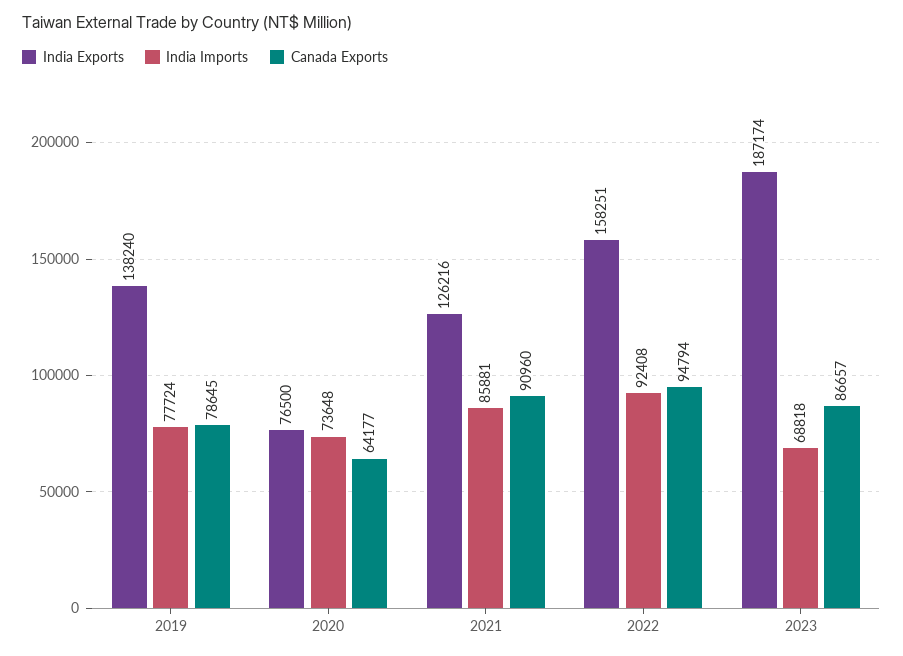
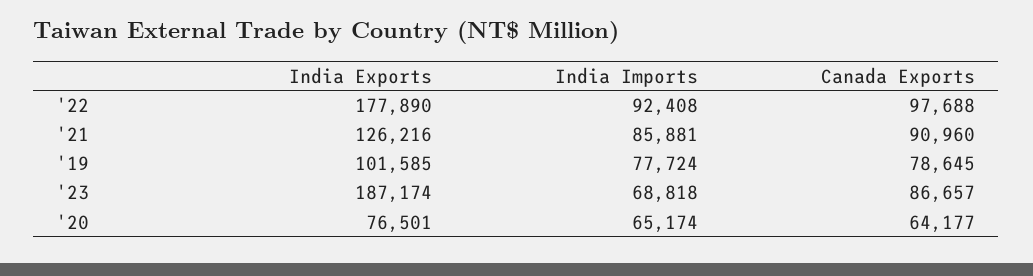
  {
    "India Exports": {
-     "2019": 138240,
+     "2019": 101585,
-     "2020": 76500,
+     "2020": 76501,
      "2021": 126216,
-     "2022": 158251,
+     "2022": 177890,
      "2023": 187174
    },
    "India Imports": {
      "2019": 77724,
-     "2020": 73648,
+     "2020": 65174,
      "2021": 85881,
      "2022": 92408,
      "2023": 68818
    },
    "Canada Exports": {
      "2019": 78645,
      "2020": 64177,
      "2021": 90960,
-     "2022": 94794,
+     "2022": 97688,
      "2023": 86657
    }
  }

